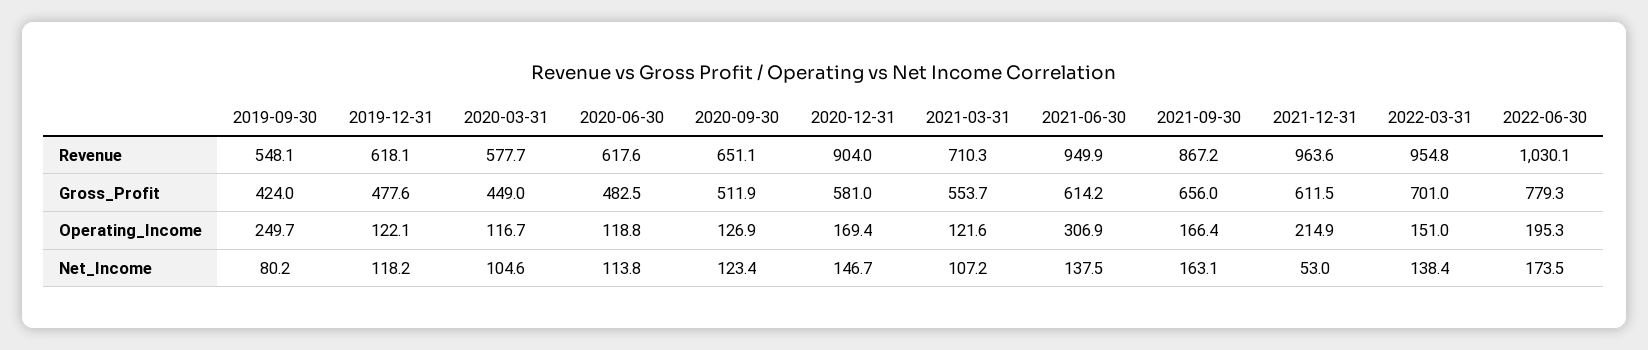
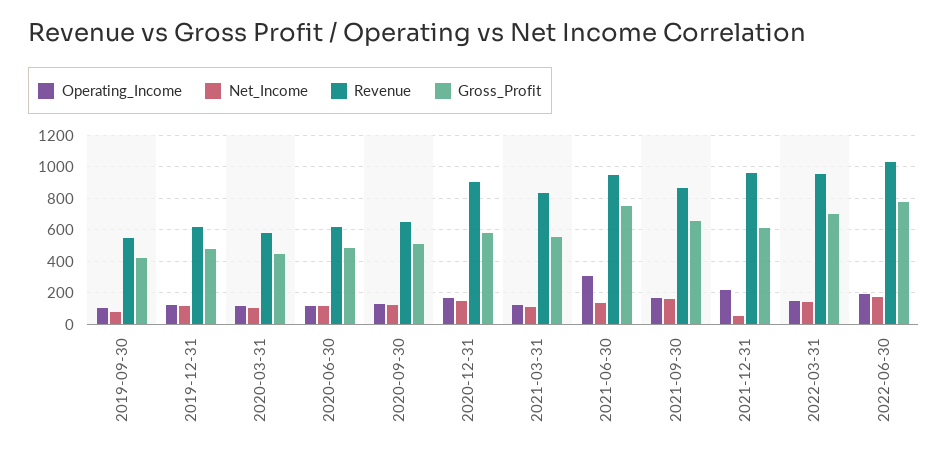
  {
    "Revenue": {
      "2019-09-30": 548.1,
      "2019-12-31": 618.1,
      "2020-03-31": 577.7,
      "2020-06-30": 617.6,
      "2020-09-30": 651.1,
      "2020-12-31": 904,
-     "2021-03-31": 710.3,
+     "2021-03-31": 850,
      "2021-06-30": 949.9,
      "2021-09-30": 867.2,
      "2021-12-31": 963.6,
      "2022-03-31": 954.8,
      "2022-06-30": 1030.1
    },
    "Gross_Profit": {
      "2019-09-30": 424,
      "2019-12-31": 477.6,
      "2020-03-31": 449,
      "2020-06-30": 482.5,
      "2020-09-30": 511.9,
      "2020-12-31": 581,
      "2021-03-31": 553.7,
-     "2021-06-30": 614.2,
+     "2021-06-30": 750,
      "2021-09-30": 656,
      "2021-12-31": 611.5,
      "2022-03-31": 701,
      "2022-06-30": 779.3
    },
    "Operating_Income": {
-     "2019-09-30": 249.7,
+     "2019-09-30": 100,
      "2019-12-31": 122.1,
      "2020-03-31": 116.7,
      "2020-06-30": 118.8,
      "2020-09-30": 126.9,
      "2020-12-31": 169.4,
      "2021-03-31": 121.6,
      "2021-06-30": 306.9,
      "2021-09-30": 166.4,
      "2021-12-31": 214.9,
      "2022-03-31": 151,
      "2022-06-30": 195.3
    },
    "Net_Income": {
      "2019-09-30": 80.2,
      "2019-12-31": 118.2,
      "2020-03-31": 104.6,
      "2020-06-30": 113.8,
      "2020-09-30": 123.4,
      "2020-12-31": 146.7,
      "2021-03-31": 107.2,
      "2021-06-30": 137.5,
      "2021-09-30": 163.1,
      "2021-12-31": 53,
      "2022-03-31": 138.4,
      "2022-06-30": 173.5
    }
  }

